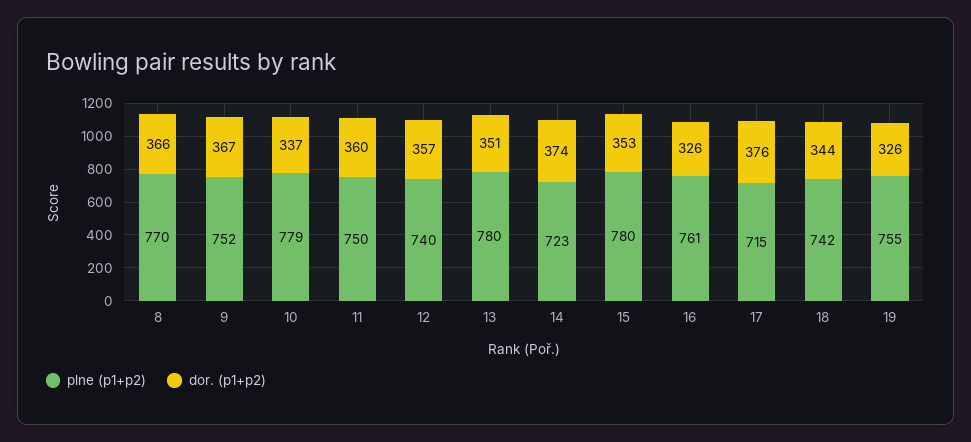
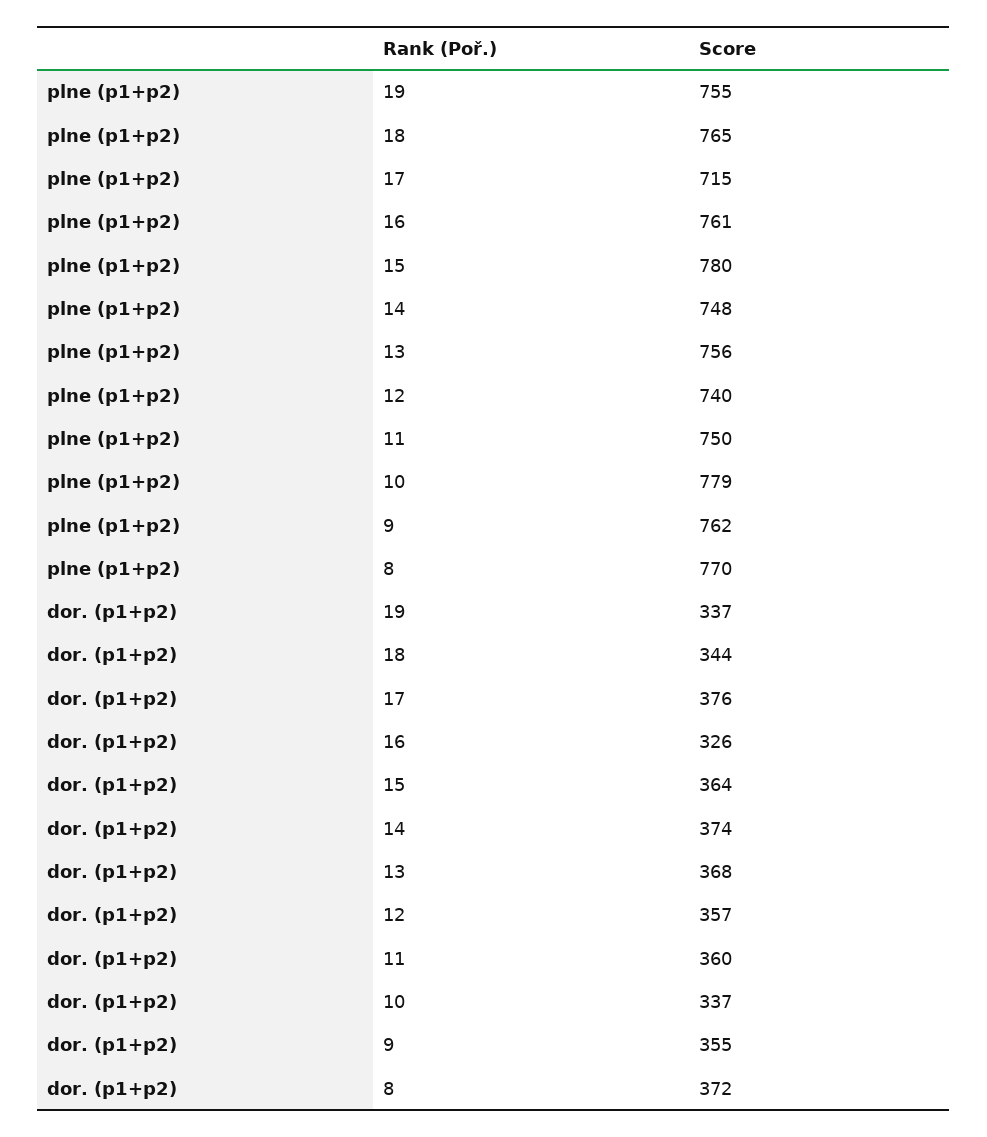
  {
    "plne (p1+p2)": {
      "8": 770,
-     "9": 752,
+     "9": 762,
      "10": 779,
      "11": 750,
      "12": 740,
-     "13": 780,
+     "13": 756,
-     "14": 723,
+     "14": 748,
      "15": 780,
      "16": 761,
      "17": 715,
-     "18": 742,
+     "18": 765,
      "19": 755
    },
    "dor. (p1+p2)": {
-     "8": 366,
+     "8": 372,
-     "9": 367,
+     "9": 355,
      "10": 337,
      "11": 360,
      "12": 357,
-     "13": 351,
+     "13": 368,
      "14": 374,
-     "15": 353,
+     "15": 364,
      "16": 326,
      "17": 376,
      "18": 344,
-     "19": 326
+     "19": 337
    }
  }

